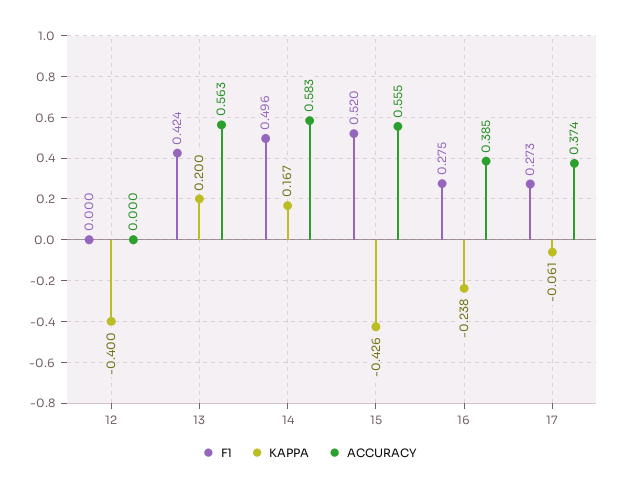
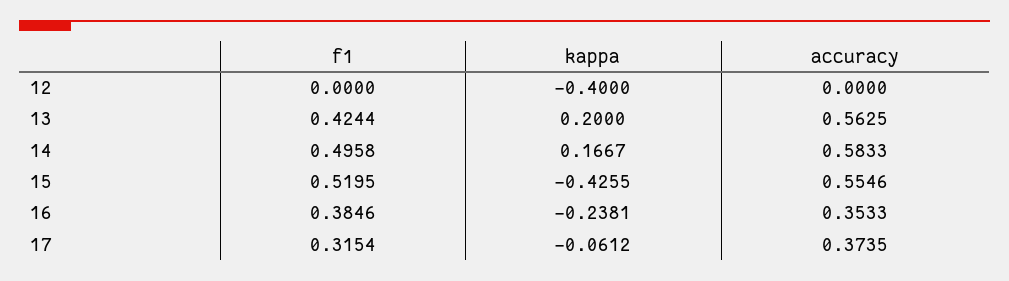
  {
    "F1": {
      "12": 0,
      "13": 0.4244,
      "14": 0.4958,
      "15": 0.5195,
-     "16": 0.275,
+     "16": 0.3846,
-     "17": 0.273
+     "17": 0.3154
    },
    "KAPPA": {
      "12": -0.4,
      "13": 0.2,
      "14": 0.1667,
      "15": -0.4255,
      "16": -0.2381,
      "17": -0.0612
    },
    "ACCURACY": {
      "12": 0,
      "13": 0.5625,
      "14": 0.5833,
      "15": 0.5546,
-     "16": 0.385,
+     "16": 0.3533,
      "17": 0.3735
    }
  }

